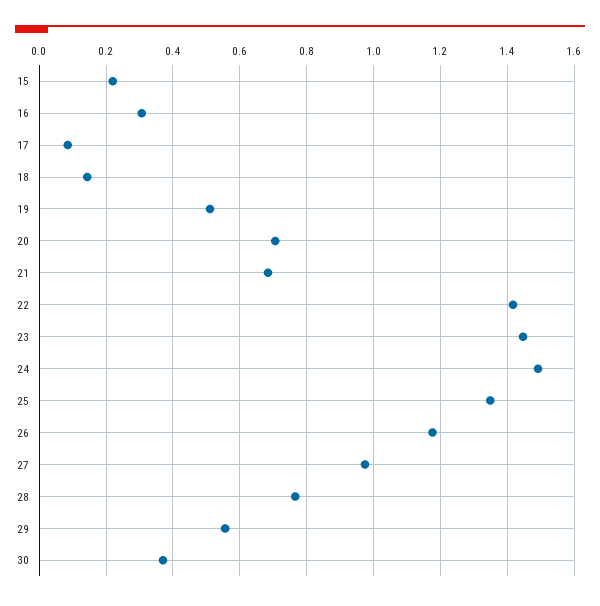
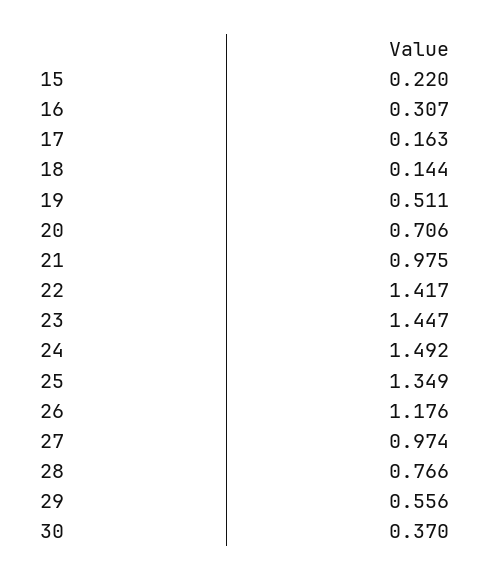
  {
    "15": 0.22,
    "16": 0.307,
-   "17": 0.08,
+   "17": 0.163,
    "18": 0.144,
    "19": 0.511,
    "20": 0.706,
-   "21": 0.68,
+   "21": 0.975,
    "22": 1.417,
    "23": 1.447,
    "24": 1.492,
    "25": 1.349,
    "26": 1.176,
    "27": 0.974,
    "28": 0.766,
    "29": 0.556,
    "30": 0.37
  }

